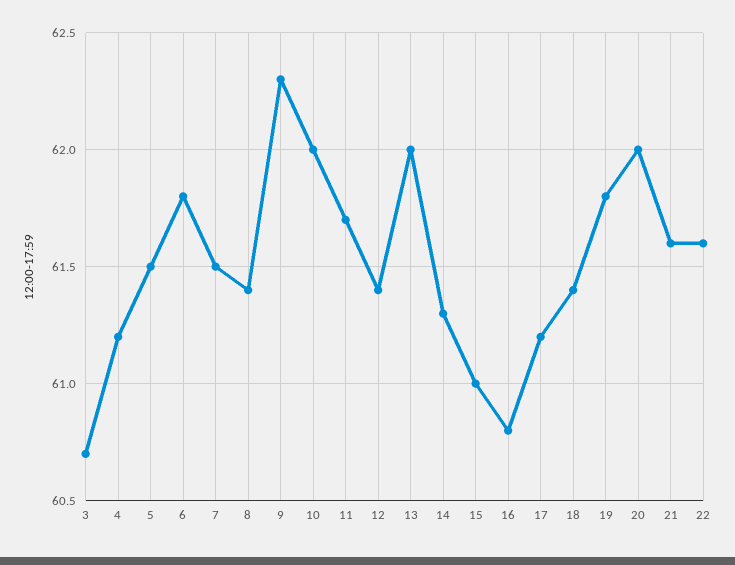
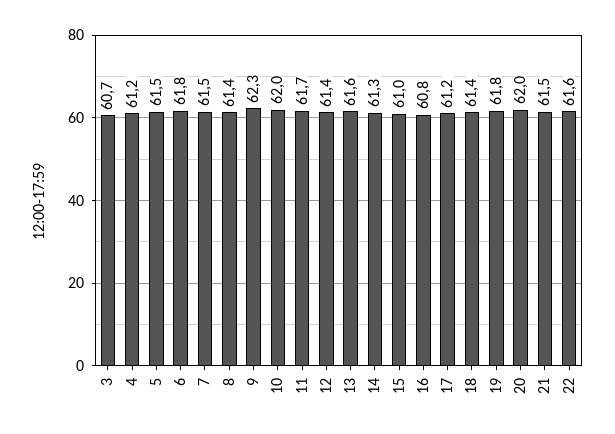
  {
    "3": 60.7,
    "4": 61.2,
    "5": 61.5,
    "6": 61.8,
    "7": 61.5,
    "8": 61.4,
    "9": 62.3,
    "10": 62,
    "11": 61.7,
    "12": 61.4,
-   "13": 62,
+   "13": 61.6,
    "14": 61.3,
    "15": 61,
    "16": 60.8,
    "17": 61.2,
    "18": 61.4,
    "19": 61.8,
    "20": 62,
-   "21": 61.6,
+   "21": 61.5,
    "22": 61.6
  }

